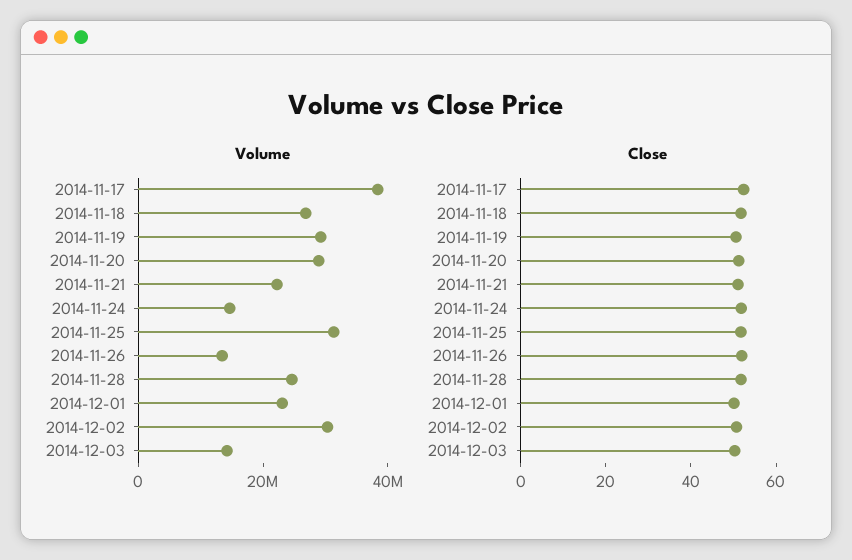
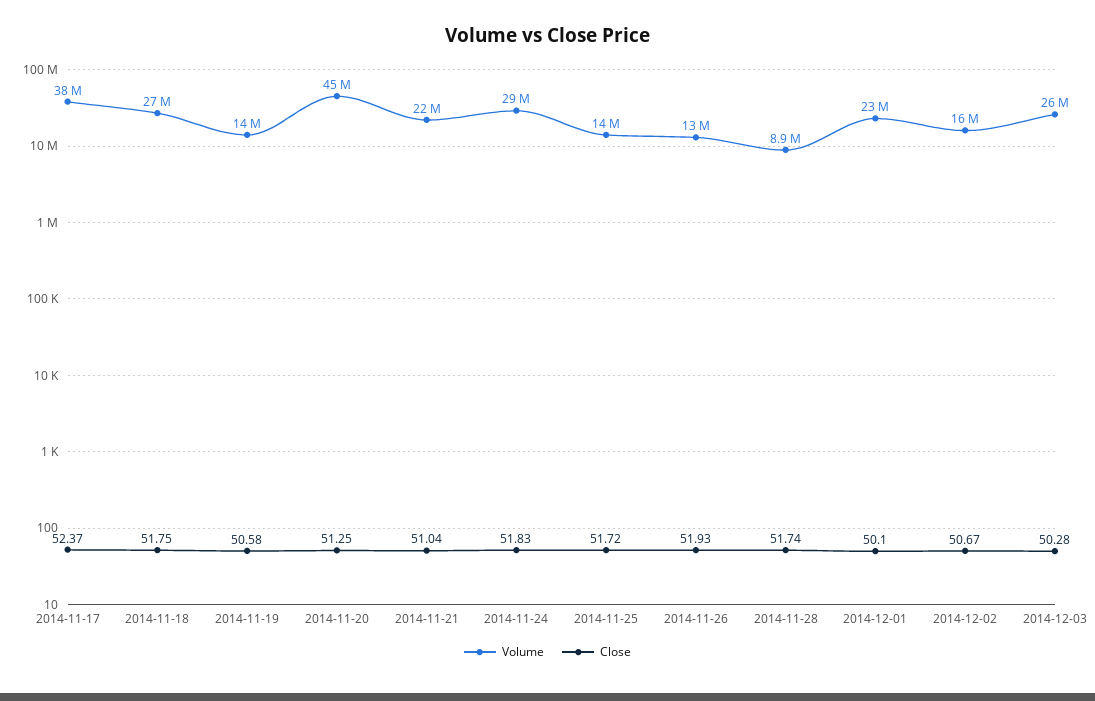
  {
    "Volume": {
      "2014-11-17": 38000000,
      "2014-11-18": 27000000,
-     "2014-11-19": 30000000,
+     "2014-11-19": 14000000,
-     "2014-11-20": 30000000,
+     "2014-11-20": 45000000,
      "2014-11-21": 22000000,
-     "2014-11-24": 15000000,
+     "2014-11-24": 29000000,
-     "2014-11-25": 30000000,
+     "2014-11-25": 14000000,
      "2014-11-26": 13000000,
-     "2014-11-28": 25000000,
+     "2014-11-28": 8900000,
      "2014-12-01": 23000000,
-     "2014-12-02": 30000000,
+     "2014-12-02": 16000000,
-     "2014-12-03": 15000000
+     "2014-12-03": 26000000
    },
    "Close": {
      "2014-11-17": 52.37,
      "2014-11-18": 51.75,
      "2014-11-19": 50.58,
      "2014-11-20": 51.25,
      "2014-11-21": 51.04,
      "2014-11-24": 51.83,
      "2014-11-25": 51.72,
      "2014-11-26": 51.93,
      "2014-11-28": 51.74,
      "2014-12-01": 50.1,
      "2014-12-02": 50.67,
      "2014-12-03": 50.28
    }
  }

